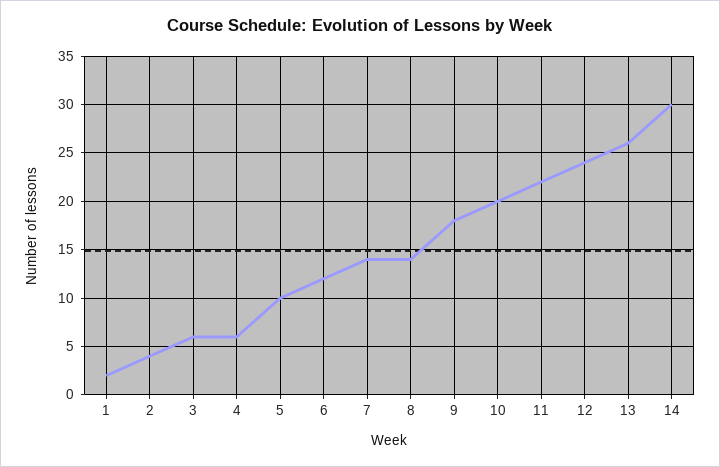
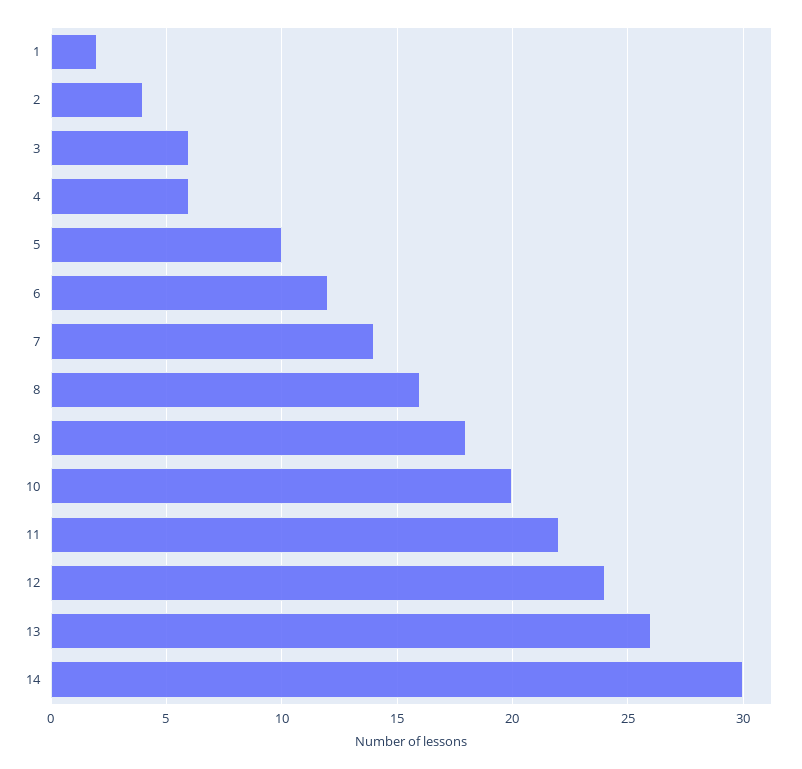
  {
    "1": 2,
    "2": 4,
    "3": 6,
    "4": 6,
    "5": 10,
    "6": 12,
    "7": 14,
-   "8": 14,
+   "8": 16,
    "9": 18,
    "10": 20,
    "11": 22,
    "12": 24,
    "13": 26,
    "14": 30
  }

